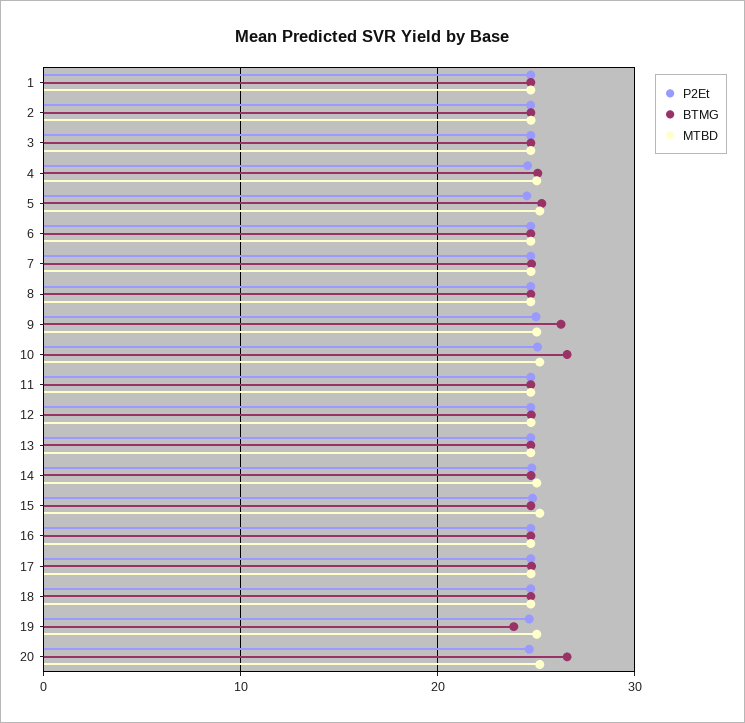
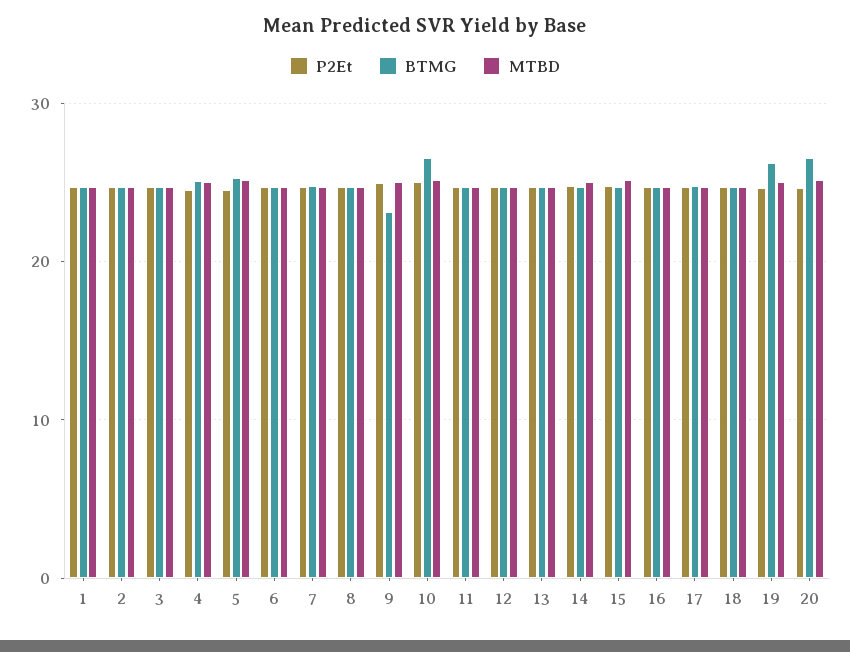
  {
    "P2Et": {
      "1": 25,
      "2": 25,
      "3": 25,
      "4": 25,
      "5": 25,
      "6": 25,
      "7": 25,
      "8": 25,
      "9": 25,
      "10": 25,
      "11": 25,
      "12": 25,
      "13": 25,
      "14": 25,
      "15": 25,
      "16": 25,
      "17": 25,
      "18": 25,
      "19": 25,
      "20": 25
    },
    "BTMG": {
      "1": 25,
      "2": 25,
      "3": 25,
      "4": 25,
      "5": 25,
      "6": 25,
      "7": 25,
      "8": 25,
-     "9": 26,
+     "9": 23,
      "10": 27,
      "11": 25,
      "12": 25,
      "13": 25,
      "14": 25,
      "15": 25,
      "16": 25,
      "17": 25,
      "18": 25,
-     "19": 24,
+     "19": 26,
      "20": 27
    },
    "MTBD": {
      "1": 25,
      "2": 25,
      "3": 25,
      "4": 25,
      "5": 25,
      "6": 25,
      "7": 25,
      "8": 25,
      "9": 25,
      "10": 25,
      "11": 25,
      "12": 25,
      "13": 25,
      "14": 25,
      "15": 25,
      "16": 25,
      "17": 25,
      "18": 25,
      "19": 25,
      "20": 25
    }
  }

